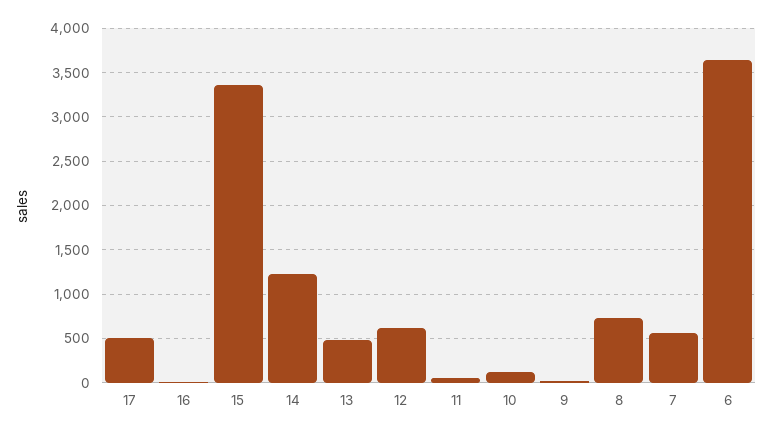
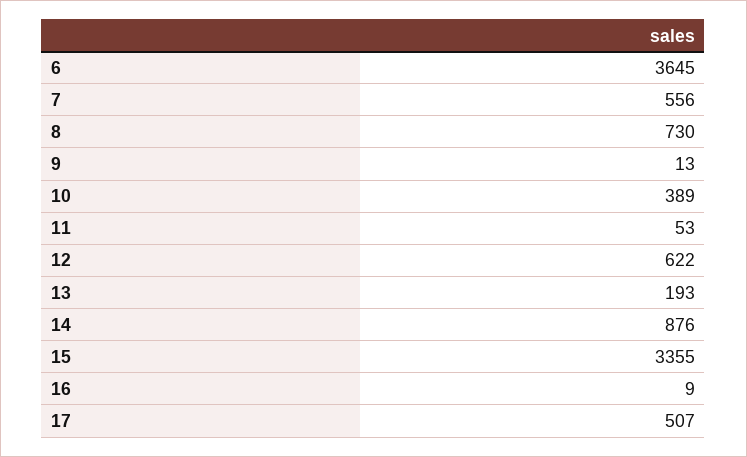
  {
    "17": 507,
    "16": 9,
    "15": 3355,
-   "14": 1200,
+   "14": 876,
-   "13": 500,
+   "13": 193,
    "12": 622,
    "11": 53,
-   "10": 100,
+   "10": 389,
    "9": 13,
    "8": 730,
    "7": 556,
    "6": 3645
  }

